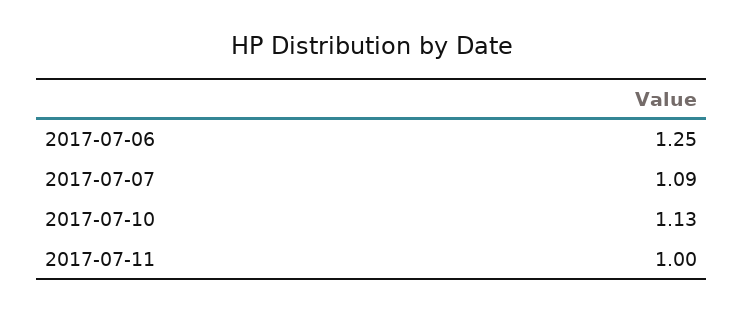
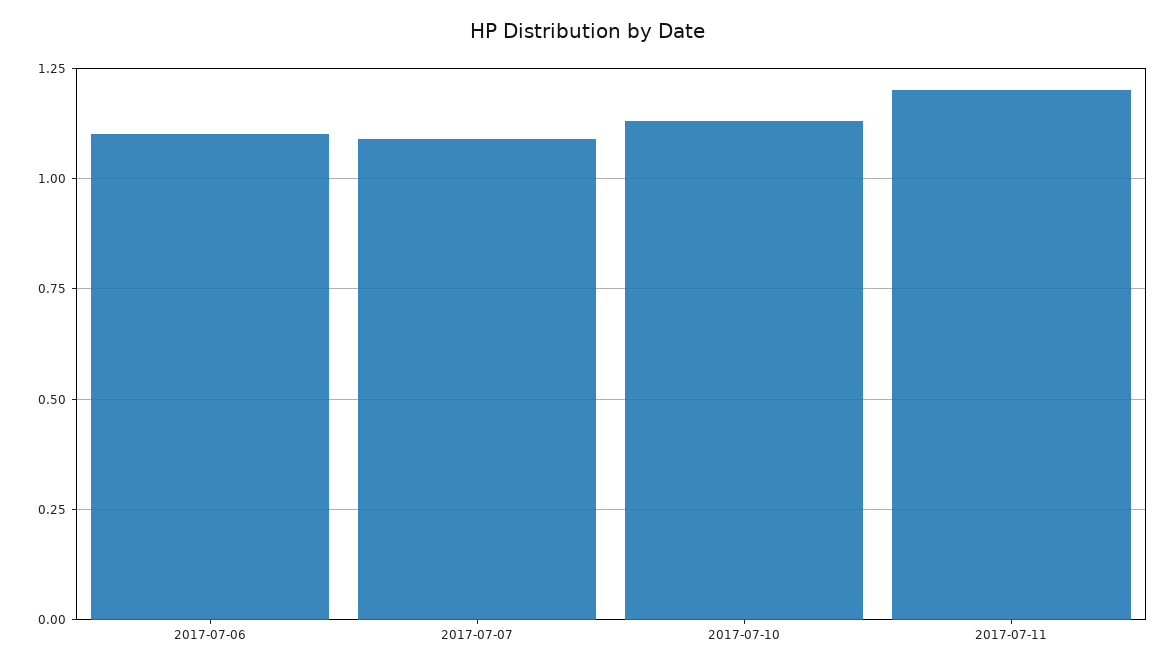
  {
-   "2017-07-06": 1.25,
+   "2017-07-06": 1.1,
    "2017-07-07": 1.09,
    "2017-07-10": 1.13,
-   "2017-07-11": 1
+   "2017-07-11": 1.2
  }

